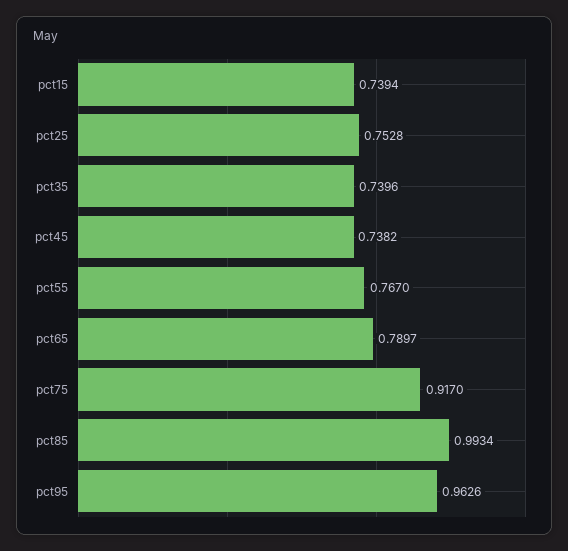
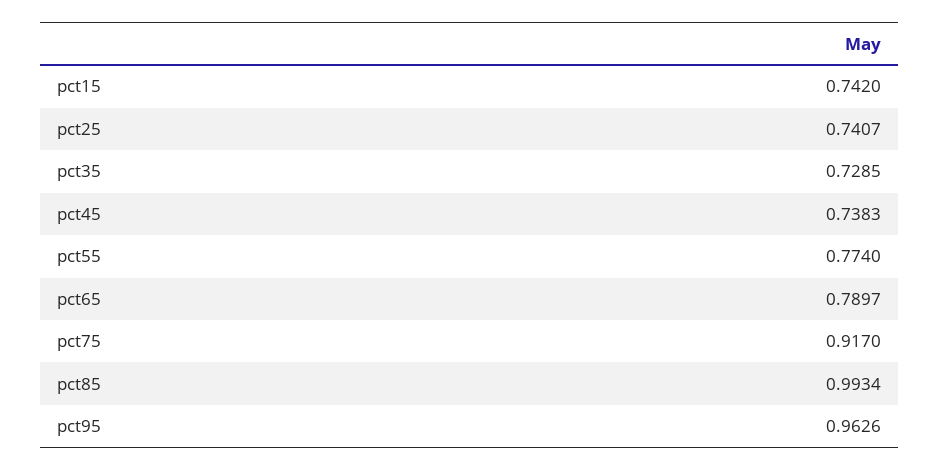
  {
-   "pct15": 0.7394,
+   "pct15": 0.742,
-   "pct25": 0.7528,
+   "pct25": 0.7407,
-   "pct35": 0.7396,
+   "pct35": 0.7285,
-   "pct45": 0.7382,
+   "pct45": 0.7383,
-   "pct55": 0.767,
+   "pct55": 0.774,
    "pct65": 0.7897,
    "pct75": 0.917,
    "pct85": 0.9934,
    "pct95": 0.9626
  }

